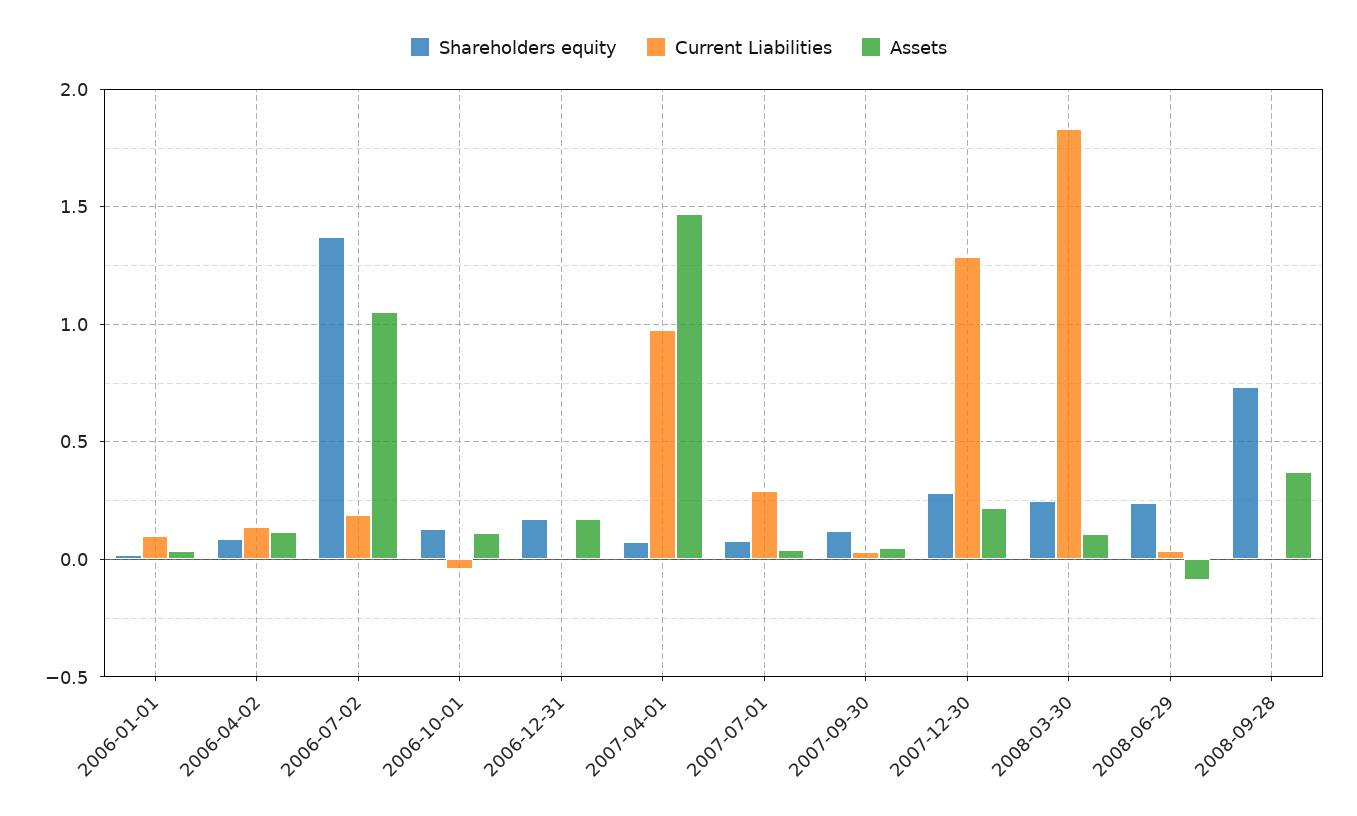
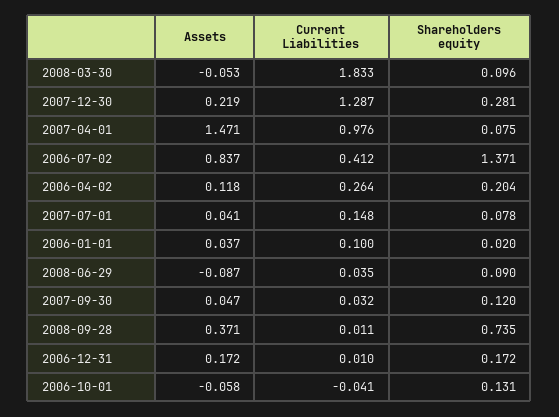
  {
    "Shareholders equity": {
      "2006-01-01": 0.02,
-     "2006-04-02": 0.1,
+     "2006-04-02": 0.204,
      "2006-07-02": 1.371,
      "2006-10-01": 0.131,
      "2006-12-31": 0.172,
      "2007-04-01": 0.075,
      "2007-07-01": 0.078,
      "2007-09-30": 0.12,
      "2007-12-30": 0.281,
-     "2008-03-30": 0.25,
+     "2008-03-30": 0.096,
-     "2008-06-29": 0.25,
+     "2008-06-29": 0.09,
      "2008-09-28": 0.735
    },
    "Current Liabilities": {
      "2006-01-01": 0.1,
-     "2006-04-02": 0.15,
+     "2006-04-02": 0.264,
-     "2006-07-02": 0.2,
+     "2006-07-02": 0.412,
      "2006-10-01": -0.041,
      "2006-12-31": 0.01,
      "2007-04-01": 0.976,
-     "2007-07-01": 0.3,
+     "2007-07-01": 0.148,
      "2007-09-30": 0.032,
      "2007-12-30": 1.287,
      "2008-03-30": 1.833,
      "2008-06-29": 0.035,
      "2008-09-28": 0.011
    },
    "Assets": {
      "2006-01-01": 0.037,
      "2006-04-02": 0.118,
-     "2006-07-02": 1.05,
+     "2006-07-02": 0.837,
-     "2006-10-01": 0.1,
+     "2006-10-01": -0.058,
      "2006-12-31": 0.172,
      "2007-04-01": 1.471,
      "2007-07-01": 0.041,
      "2007-09-30": 0.047,
      "2007-12-30": 0.219,
-     "2008-03-30": 0.1,
+     "2008-03-30": -0.053,
      "2008-06-29": -0.087,
      "2008-09-28": 0.371
    }
  }

